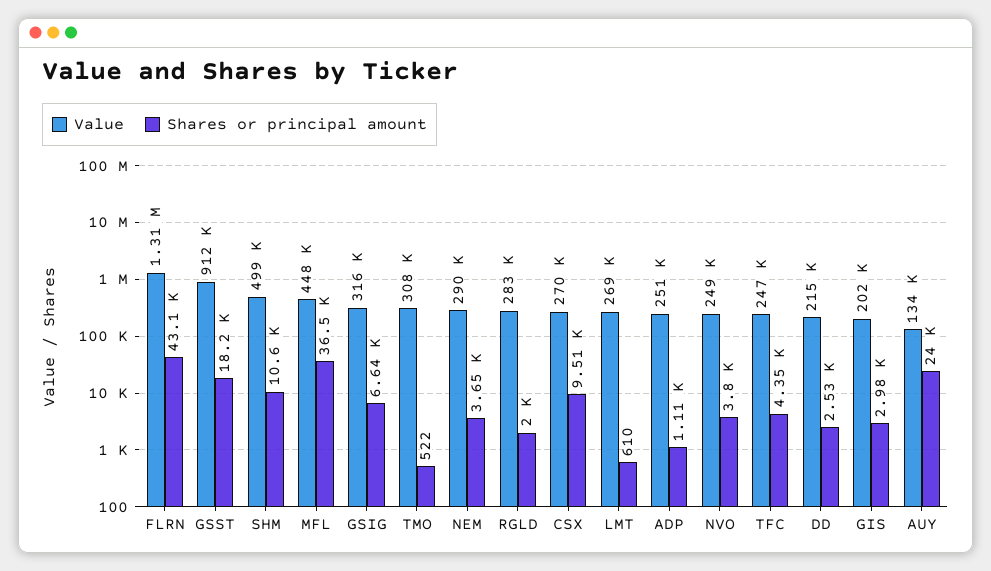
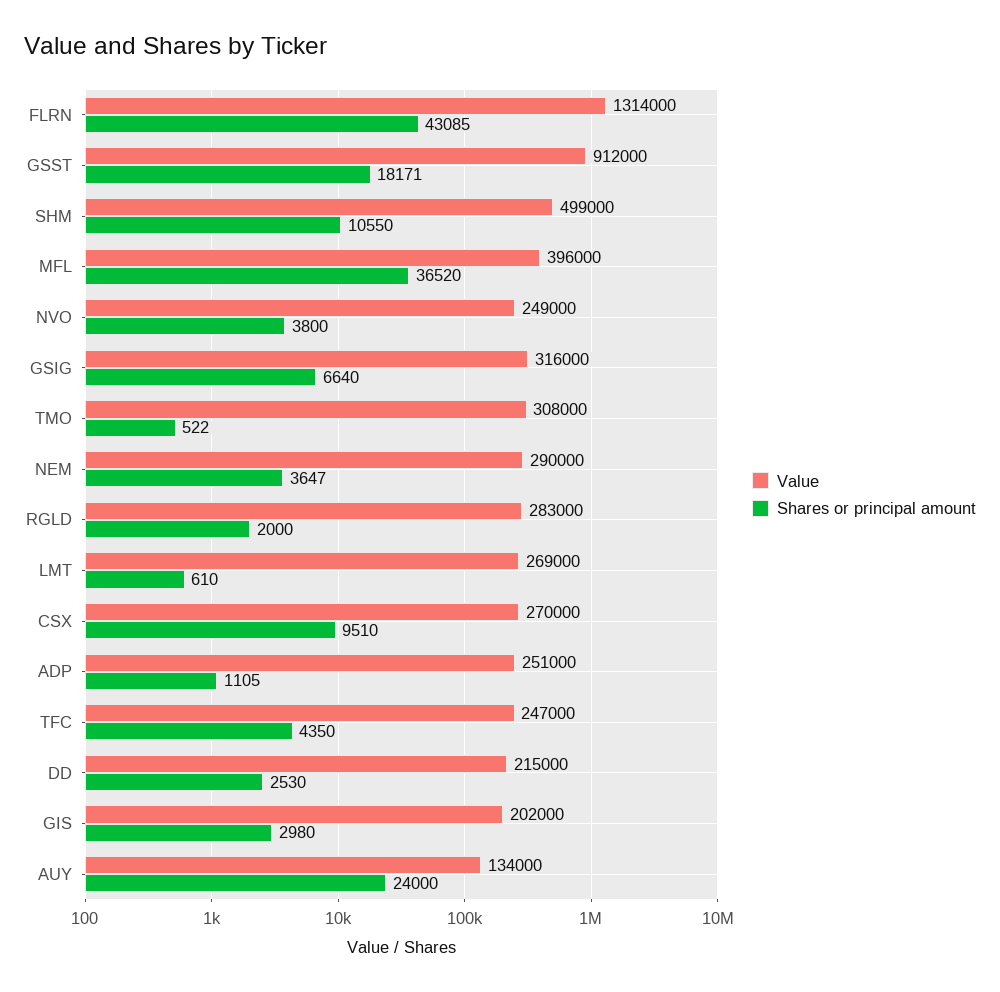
  {
    "Value": {
      "FLRN": 1314000,
      "GSST": 912000,
      "SHM": 499000,
-     "MFL": 448000,
+     "MFL": 396000,
      "GSIG": 316000,
      "TMO": 308000,
      "NEM": 290000,
      "RGLD": 283000,
      "CSX": 270000,
      "LMT": 269000,
      "ADP": 251000,
      "NVO": 249000,
      "TFC": 247000,
      "DD": 215000,
      "GIS": 202000,
      "AUY": 134000
    },
    "Shares or principal amount": {
      "FLRN": 43085,
      "GSST": 18171,
      "SHM": 10550,
      "MFL": 36520,
      "GSIG": 6640,
      "TMO": 522,
      "NEM": 3647,
      "RGLD": 2000,
      "CSX": 9510,
      "LMT": 610,
      "ADP": 1105,
      "NVO": 3800,
      "TFC": 4350,
      "DD": 2530,
      "GIS": 2980,
      "AUY": 24000
    }
  }

